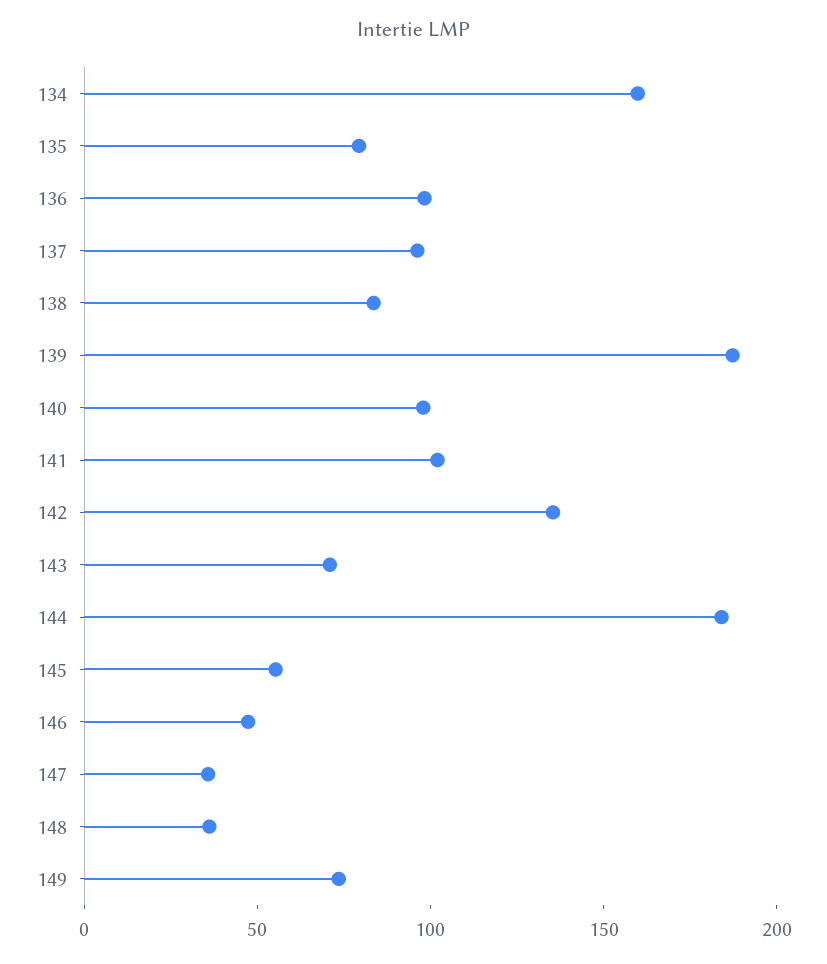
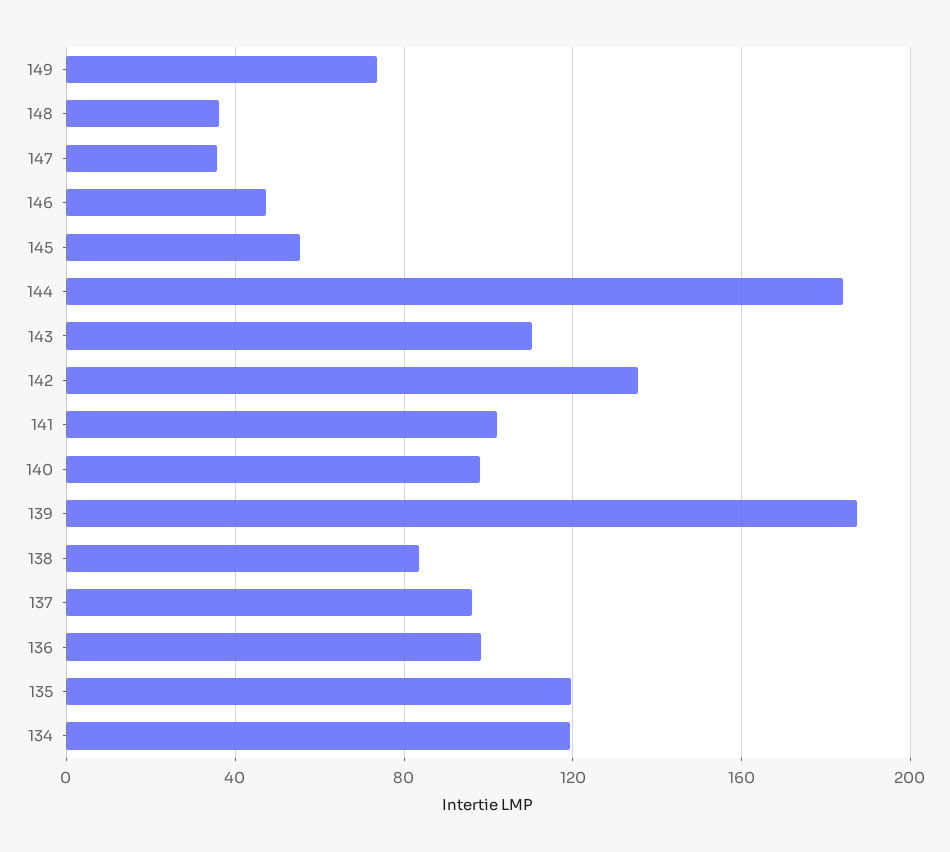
  {
-   "134": 160,
+   "134": 120,
-   "135": 80,
+   "135": 120,
    "136": 100,
    "137": 95,
    "138": 85,
    "139": 185,
    "140": 100,
    "141": 100,
    "142": 135,
-   "143": 70,
+   "143": 110,
    "144": 185,
    "145": 55,
    "146": 45,
    "147": 35,
    "148": 35,
    "149": 75
  }

